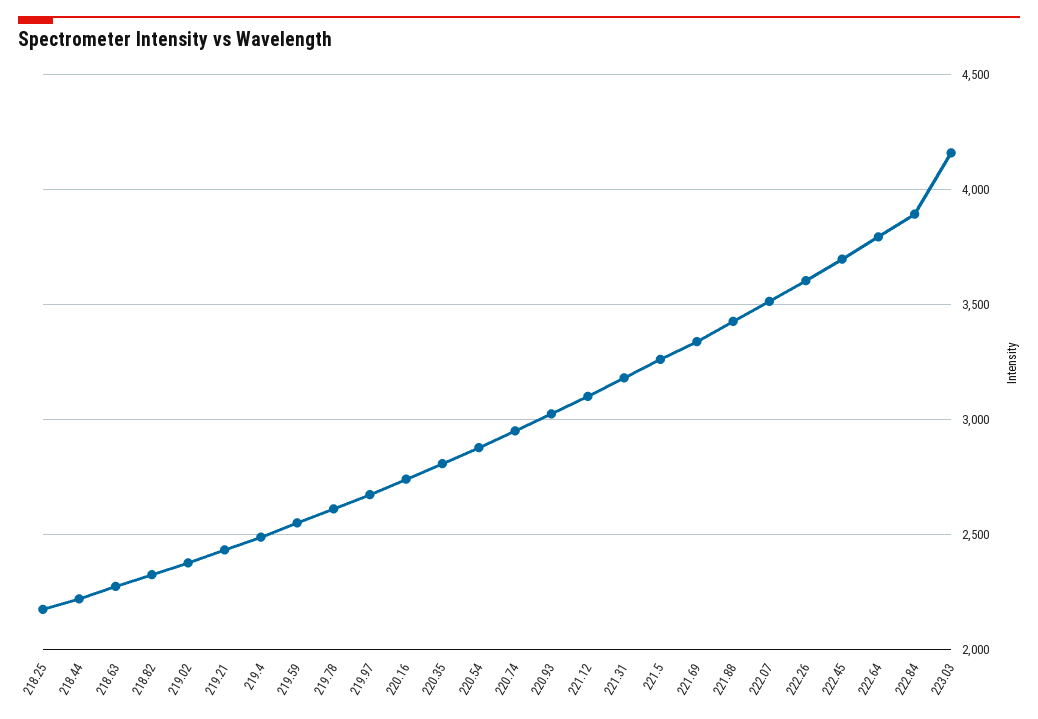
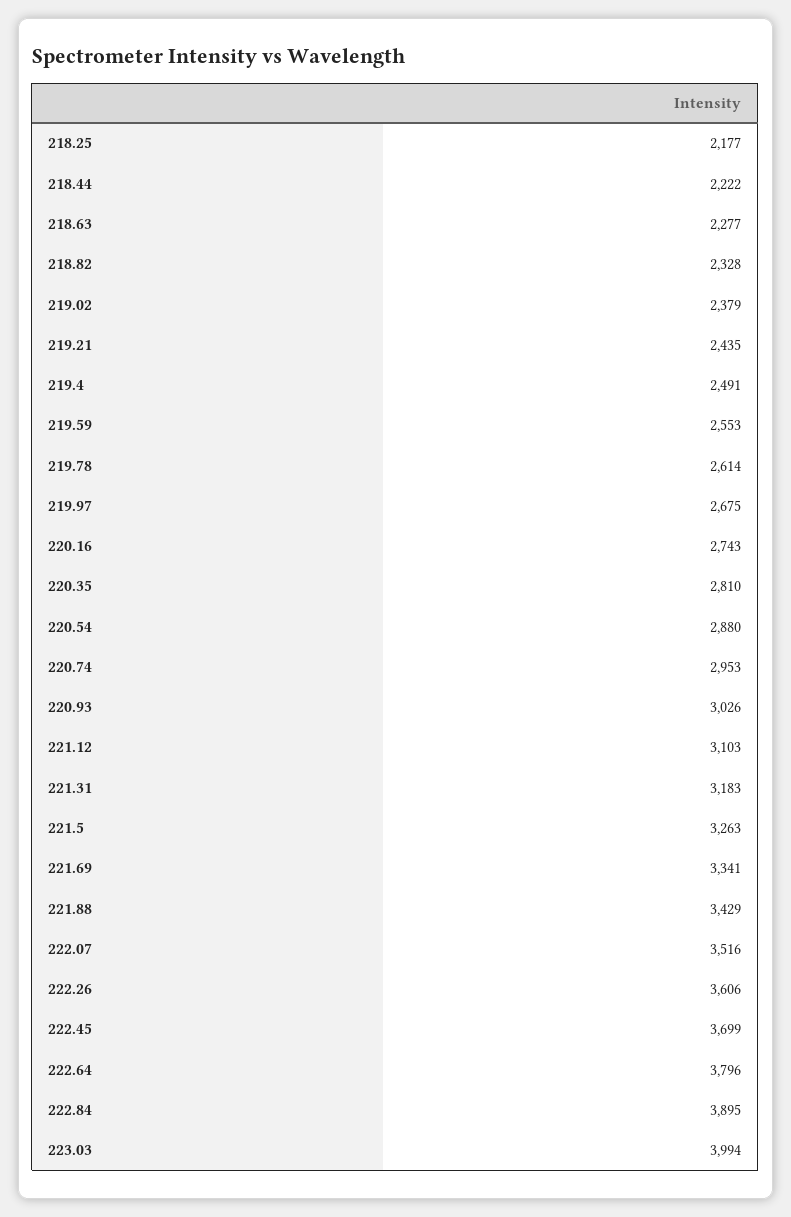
  {
    "218.25": 2177,
    "218.44": 2222,
    "218.63": 2277,
    "218.82": 2328,
    "219.02": 2379,
    "219.21": 2435,
    "219.4": 2491,
    "219.59": 2553,
    "219.78": 2614,
    "219.97": 2675,
    "220.16": 2743,
    "220.35": 2810,
    "220.54": 2880,
    "220.74": 2953,
    "220.93": 3026,
    "221.12": 3103,
    "221.31": 3183,
    "221.5": 3263,
    "221.69": 3341,
    "221.88": 3429,
    "222.07": 3516,
    "222.26": 3606,
    "222.45": 3699,
    "222.64": 3796,
    "222.84": 3895,
-   "223.03": 4150
+   "223.03": 3994
  }

